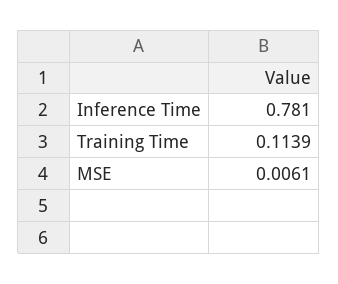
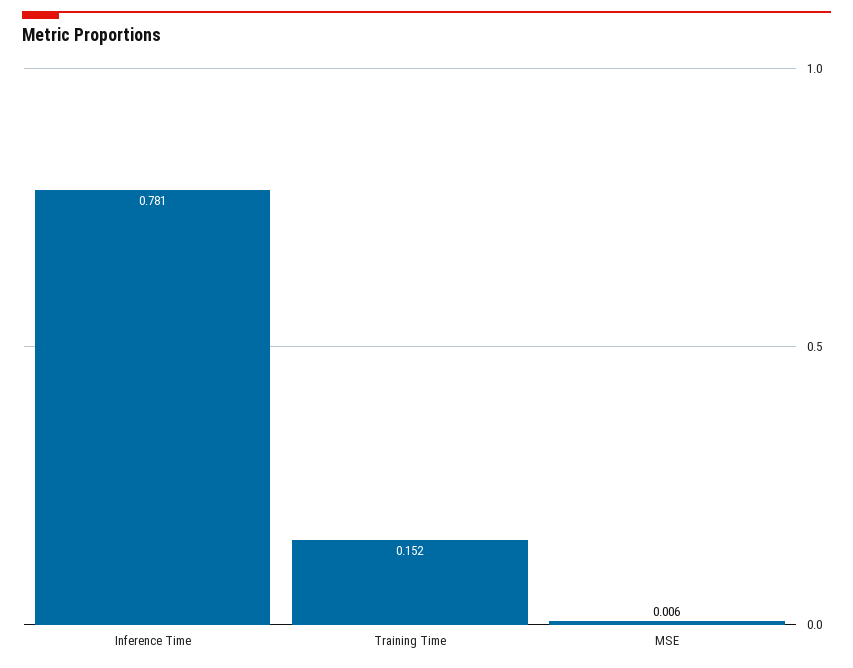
  {
    "Inference Time": 0.781,
-   "Training Time": 0.1139,
+   "Training Time": 0.152,
    "MSE": 0.0061
  }

